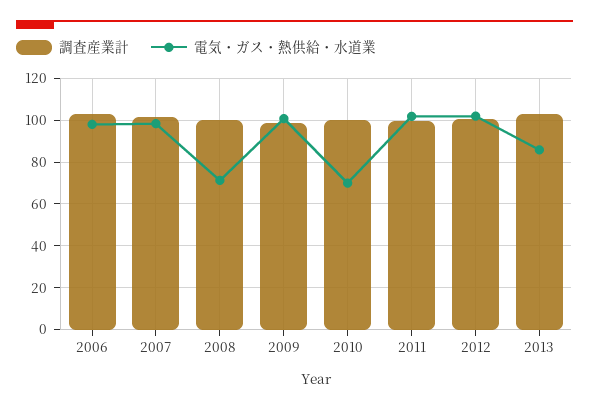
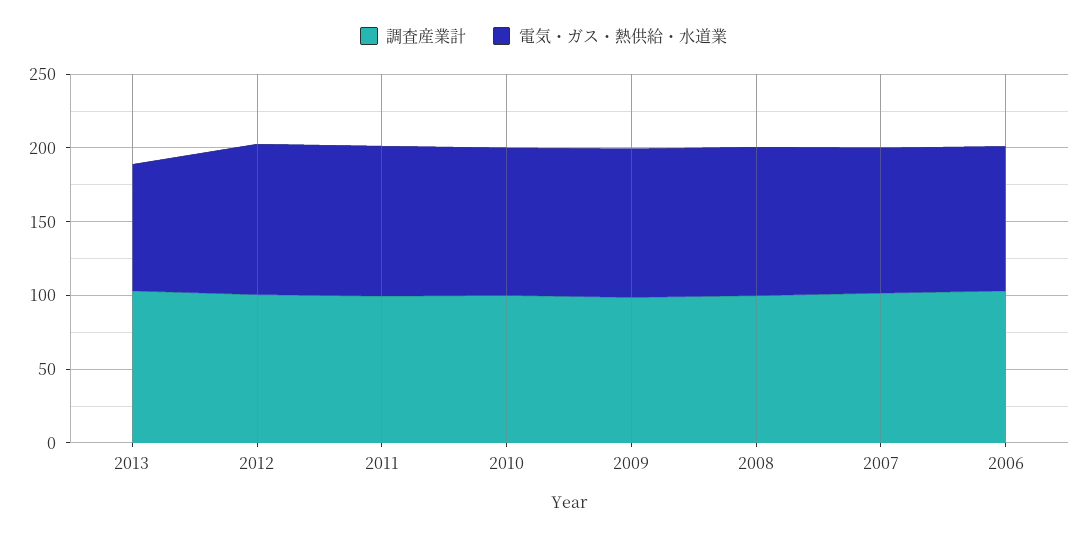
  {
    "調査産業計": {
      "2006": 105,
      "2007": 100,
      "2008": 100,
      "2009": 100,
      "2010": 100,
      "2011": 100,
      "2012": 100,
      "2013": 105
    },
    "電気・ガス・熱供給・水道業": {
      "2006": 100,
      "2007": 100,
-     "2008": 70,
+     "2008": 100,
      "2009": 100,
-     "2010": 70,
+     "2010": 100,
      "2011": 100,
      "2012": 100,
      "2013": 85
    }
  }

